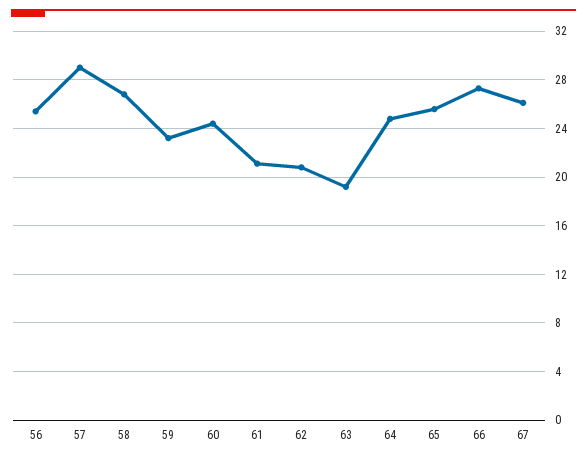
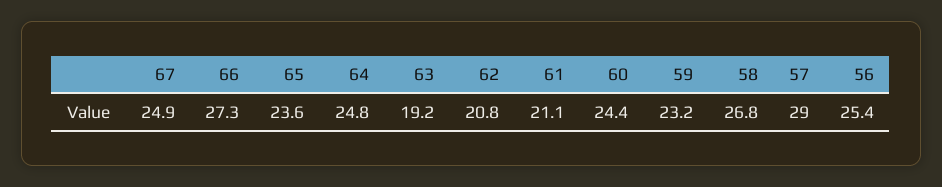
  {
    "56": 25.4,
    "57": 29,
    "58": 26.8,
    "59": 23.2,
    "60": 24.4,
    "61": 21.1,
    "62": 20.8,
    "63": 19.2,
    "64": 24.8,
-   "65": 25.5,
+   "65": 23.6,
    "66": 27.3,
-   "67": 26
+   "67": 24.9
  }

